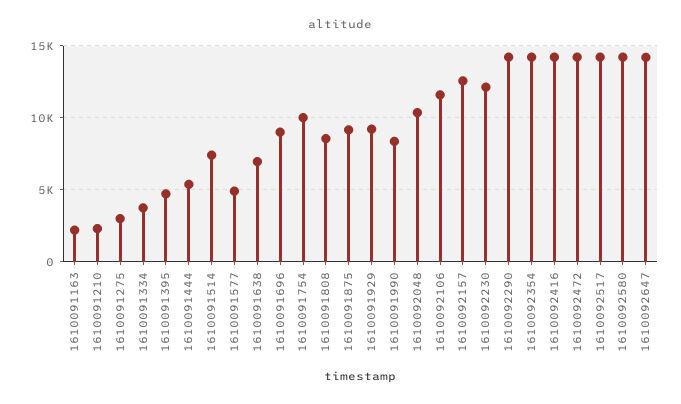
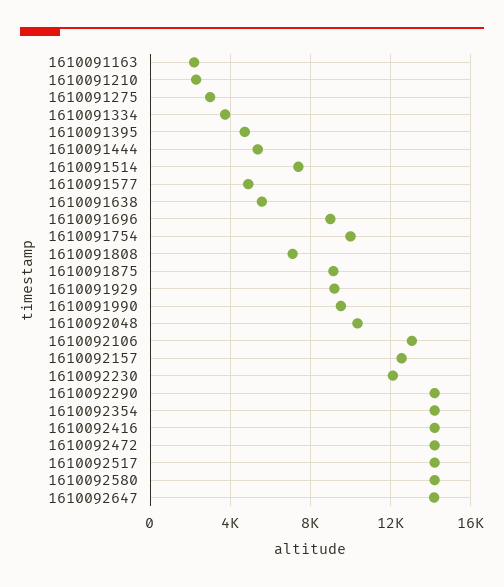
  {
    "1610091163": 2000,
    "1610091210": 2500,
    "1610091275": 3000,
    "1610091334": 4000,
    "1610091395": 4500,
    "1610091444": 5500,
    "1610091514": 7500,
    "1610091577": 5000,
-   "1610091638": 7000,
+   "1610091638": 5500,
    "1610091696": 9000,
    "1610091754": 10000,
-   "1610091808": 8500,
+   "1610091808": 7000,
    "1610091875": 9000,
    "1610091929": 9000,
-   "1610091990": 8500,
+   "1610091990": 9500,
    "1610092048": 10500,
-   "1610092106": 11500,
+   "1610092106": 13000,
    "1610092157": 12500,
    "1610092230": 12000,
    "1610092290": 14000,
    "1610092354": 14000,
    "1610092416": 14000,
    "1610092472": 14000,
    "1610092517": 14000,
    "1610092580": 14000,
    "1610092647": 14000
  }

